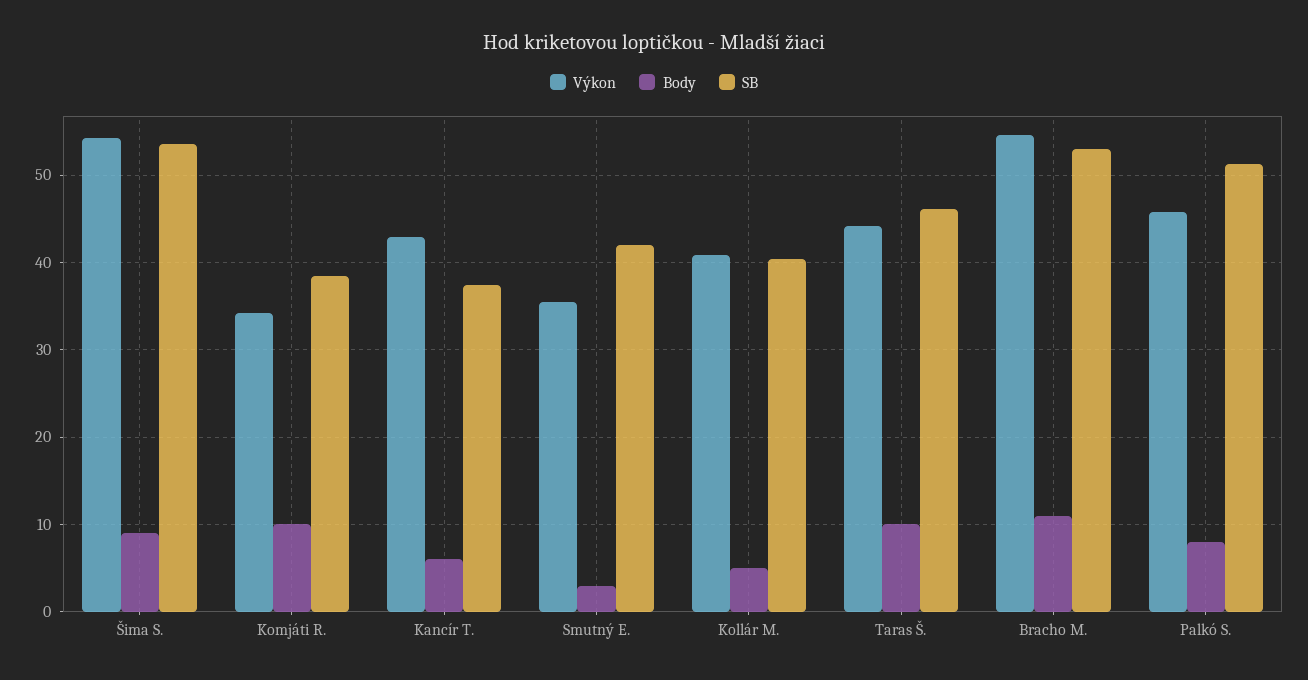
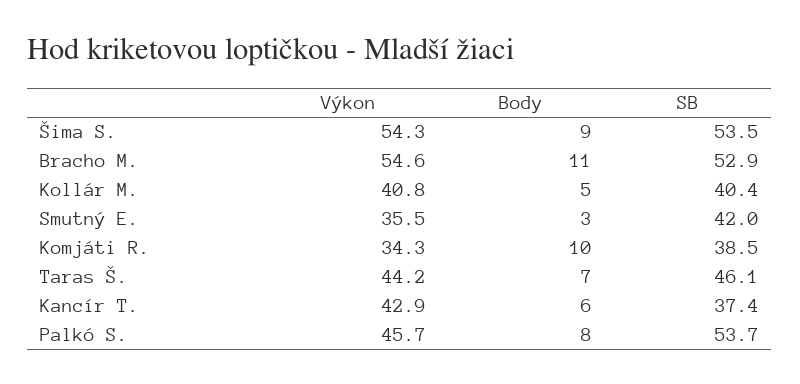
  {
    "Výkon": {
      "Šima S.": 54.3,
      "Komjáti R.": 34.3,
      "Kancír T.": 42.9,
      "Smutný E.": 35.5,
      "Kollár M.": 40.8,
      "Taras Š.": 44.2,
      "Bracho M.": 54.6,
      "Palkó S.": 45.7
    },
    "Body": {
      "Šima S.": 9,
      "Komjáti R.": 10,
      "Kancír T.": 6,
      "Smutný E.": 3,
      "Kollár M.": 5,
-     "Taras Š.": 10,
+     "Taras Š.": 7,
      "Bracho M.": 11,
      "Palkó S.": 8
    },
    "SB": {
      "Šima S.": 53.5,
      "Komjáti R.": 38.5,
      "Kancír T.": 37.4,
      "Smutný E.": 42,
      "Kollár M.": 40.4,
      "Taras Š.": 46.1,
      "Bracho M.": 52.9,
-     "Palkó S.": 51
+     "Palkó S.": 53.7
    }
  }

